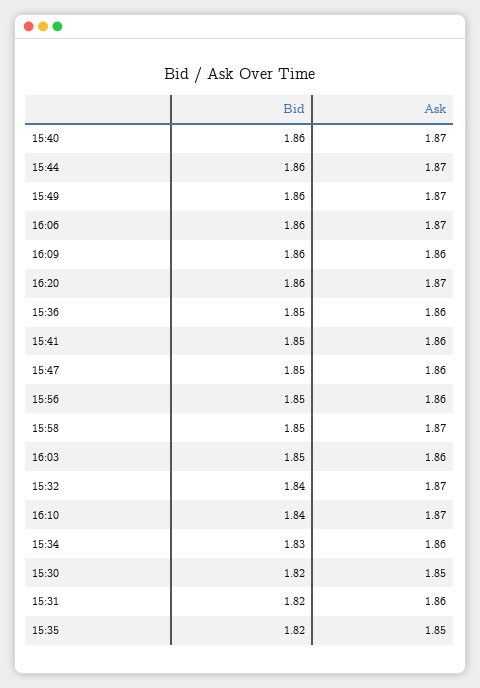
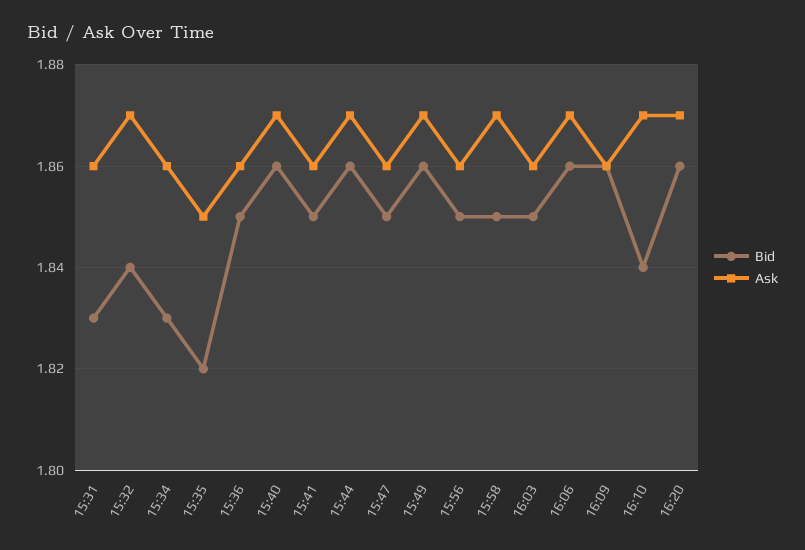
  {
    "Bid": {
      "15:40": 1.86,
      "15:44": 1.86,
      "15:49": 1.86,
      "16:06": 1.86,
      "16:09": 1.86,
      "16:20": 1.86,
      "15:36": 1.85,
      "15:41": 1.85,
      "15:47": 1.85,
      "15:56": 1.85,
      "15:58": 1.85,
      "16:03": 1.85,
      "15:32": 1.84,
      "16:10": 1.84,
      "15:34": 1.83,
-     "15:30": 1.82,
-     "15:31": 1.82,
+     "15:31": 1.83,
      "15:35": 1.82
    },
    "Ask": {
      "15:40": 1.87,
      "15:44": 1.87,
      "15:49": 1.87,
      "16:06": 1.87,
      "16:09": 1.86,
      "16:20": 1.87,
      "15:36": 1.86,
      "15:41": 1.86,
      "15:47": 1.86,
      "15:56": 1.86,
      "15:58": 1.87,
      "16:03": 1.86,
      "15:32": 1.87,
      "16:10": 1.87,
      "15:34": 1.86,
-     "15:30": 1.85,
      "15:31": 1.86,
      "15:35": 1.85
    }
  }

